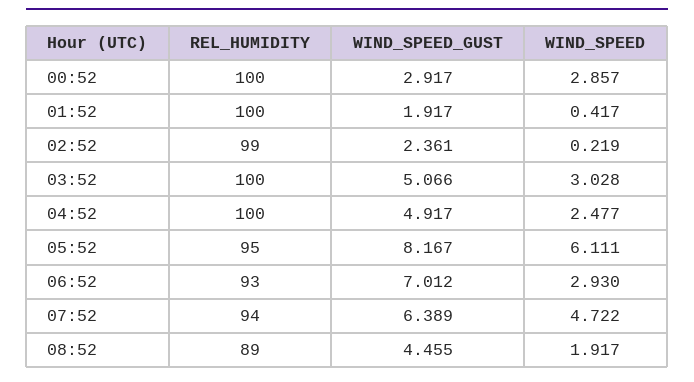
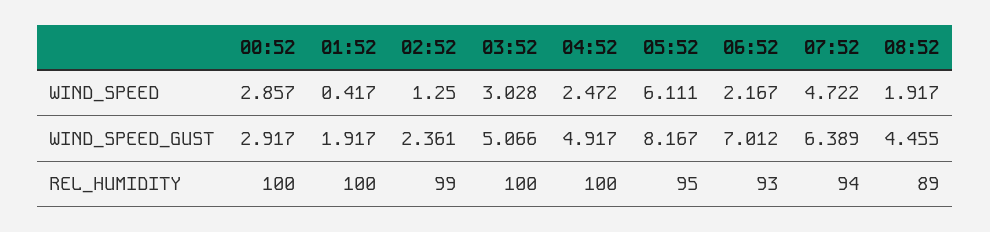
  {
    "REL_HUMIDITY": {
      "00:52": 100,
      "01:52": 100,
      "02:52": 99,
      "03:52": 100,
      "04:52": 100,
      "05:52": 95,
      "06:52": 93,
      "07:52": 94,
      "08:52": 89
    },
    "WIND_SPEED_GUST": {
      "00:52": 2.917,
      "01:52": 1.917,
      "02:52": 2.361,
      "03:52": 5.066,
      "04:52": 4.917,
      "05:52": 8.167,
      "06:52": 7.012,
      "07:52": 6.389,
      "08:52": 4.455
    },
    "WIND_SPEED": {
      "00:52": 2.857,
      "01:52": 0.417,
-     "02:52": 0.219,
+     "02:52": 1.25,
      "03:52": 3.028,
-     "04:52": 2.477,
+     "04:52": 2.472,
      "05:52": 6.111,
-     "06:52": 2.93,
+     "06:52": 2.167,
      "07:52": 4.722,
      "08:52": 1.917
    }
  }

